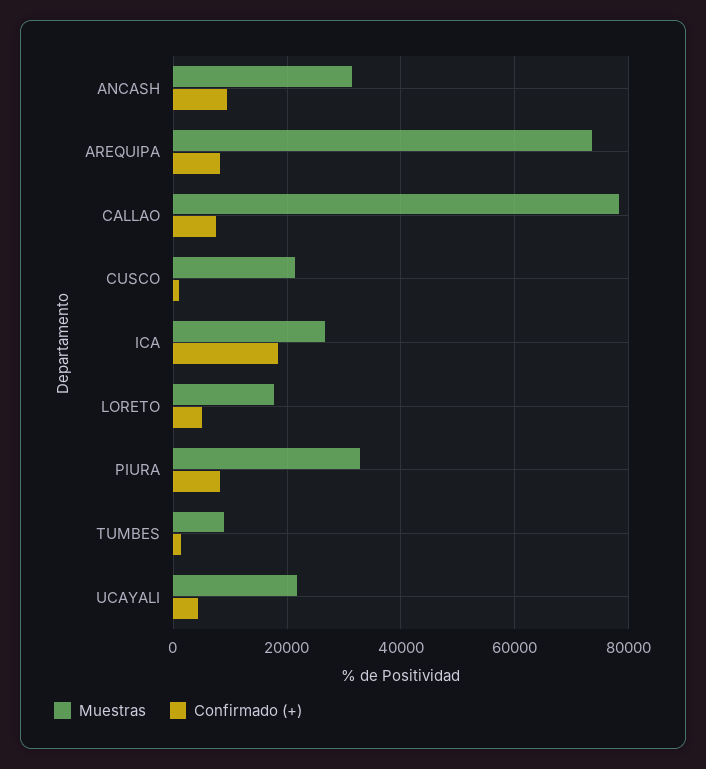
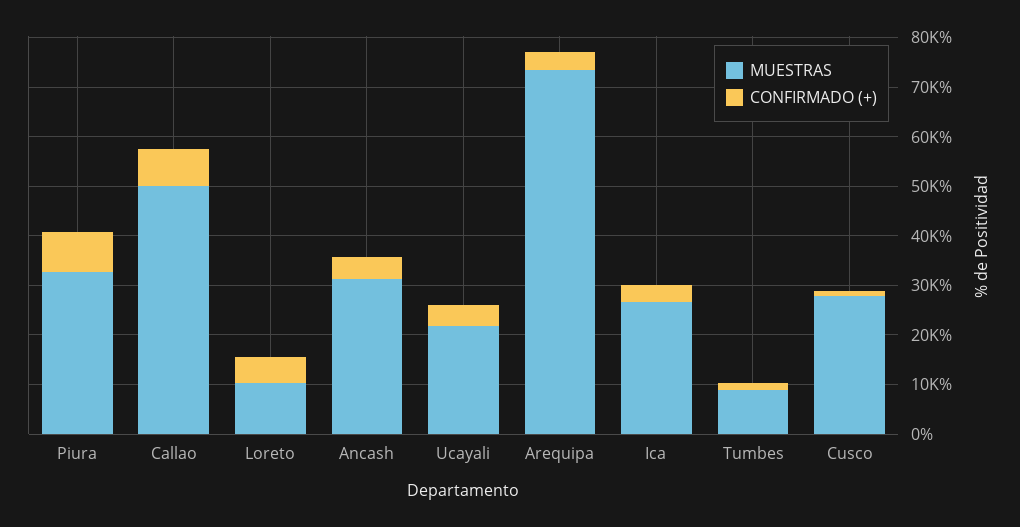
  {
    "Muestras": {
      "ANCASH": 32000,
      "AREQUIPA": 74000,
-     "CALLAO": 78000,
+     "CALLAO": 50000,
-     "CUSCO": 22000,
+     "CUSCO": 28000,
      "ICA": 26000,
-     "LORETO": 18000,
+     "LORETO": 10000,
      "PIURA": 32000,
      "TUMBES": 8000,
      "UCAYALI": 22000
    },
    "Confirmado (+)": {
-     "ANCASH": 10000,
+     "ANCASH": 4000,
-     "AREQUIPA": 8000,
+     "AREQUIPA": 4000,
      "CALLAO": 8000,
      "CUSCO": 2000,
-     "ICA": 18000,
+     "ICA": 4000,
      "LORETO": 6000,
      "PIURA": 8000,
      "TUMBES": 2000,
      "UCAYALI": 4000
    }
  }

